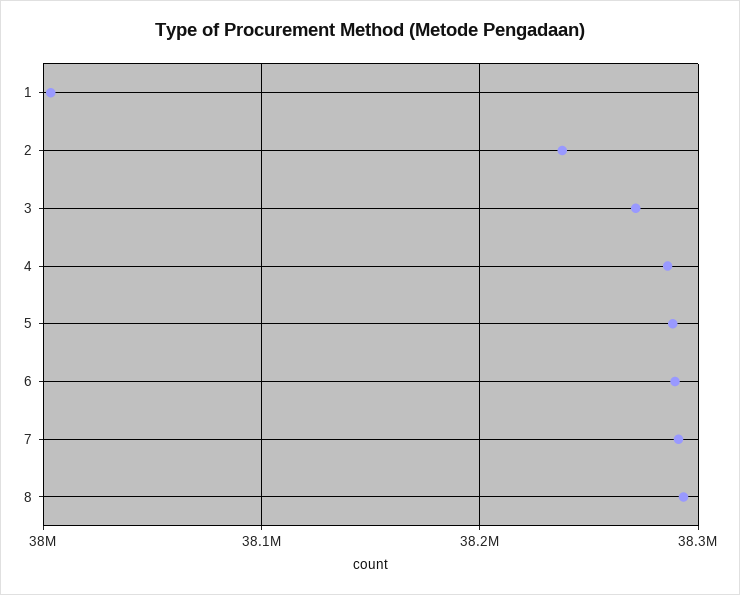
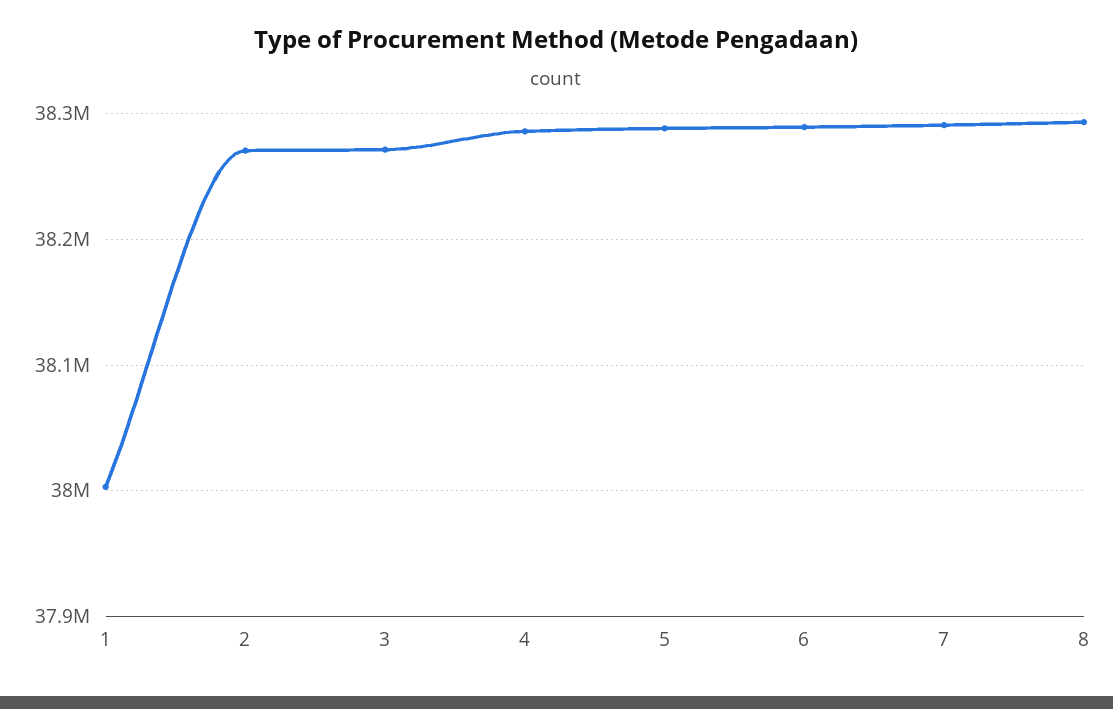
  {
    "1": 38000000,
-   "2": 38240000,
+   "2": 38270000,
    "3": 38270000,
    "4": 38290000,
    "5": 38290000,
    "6": 38290000,
    "7": 38290000,
    "8": 38290000
  }

